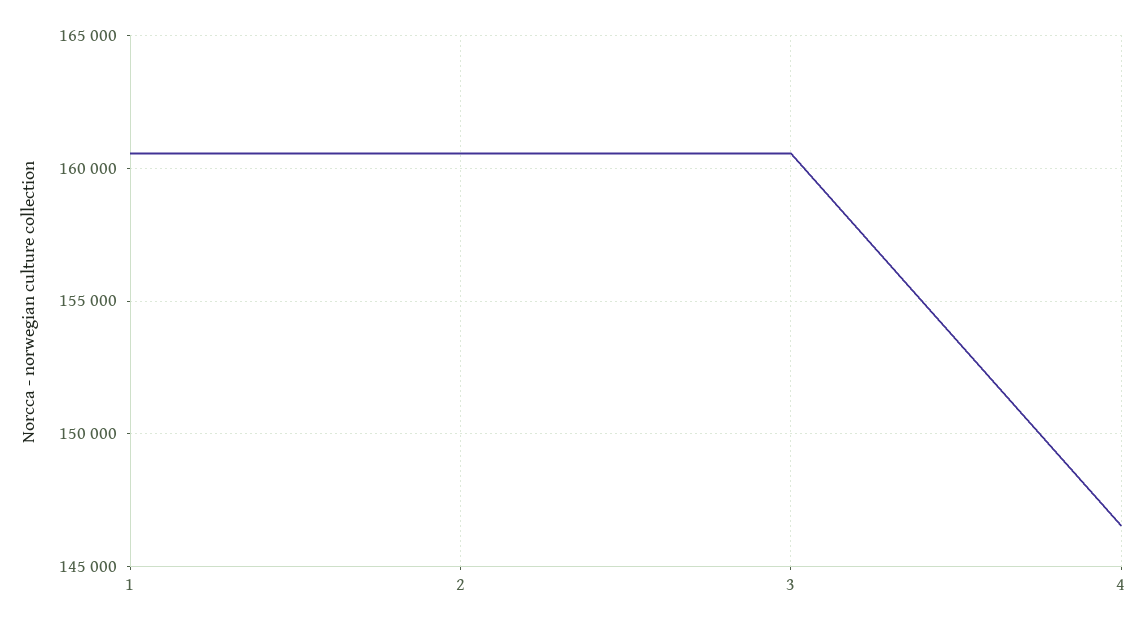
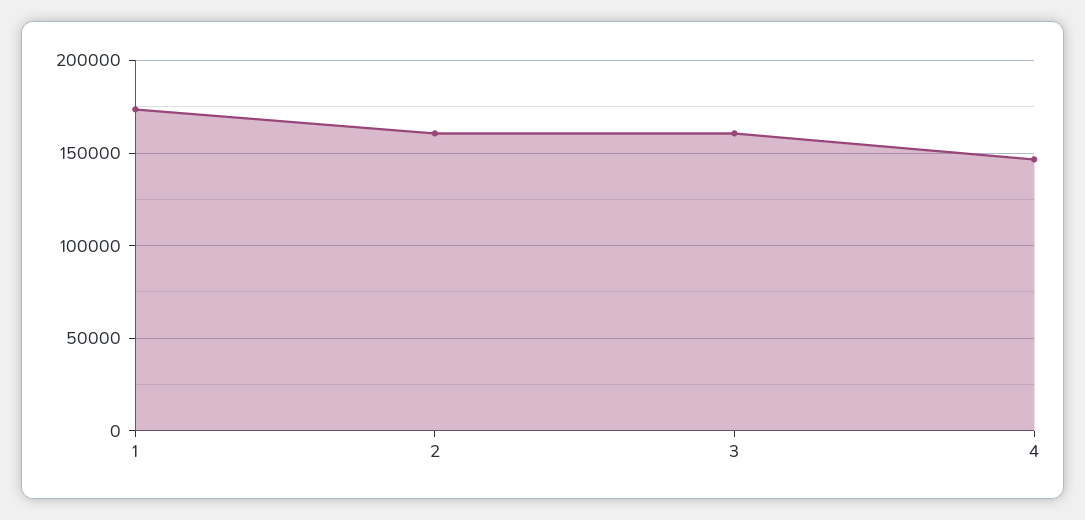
  {
-   "1": 160500,
+   "1": 175000,
    "2": 160500,
    "3": 160500,
    "4": 146500
  }

